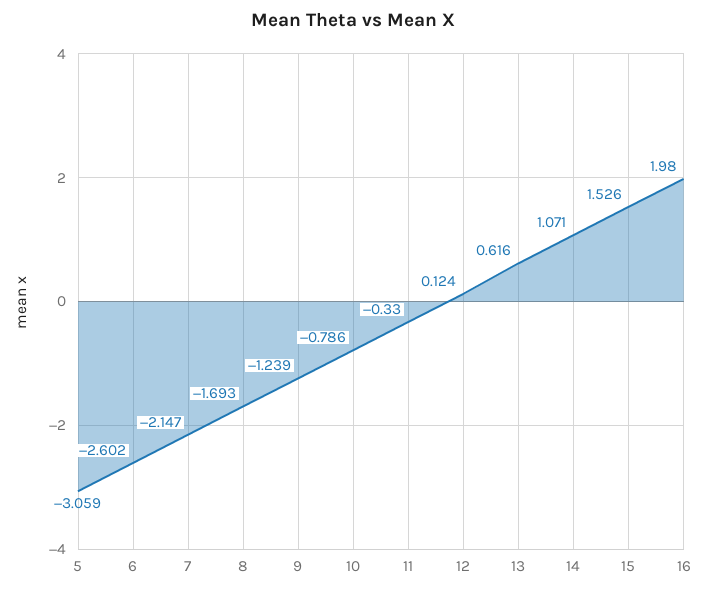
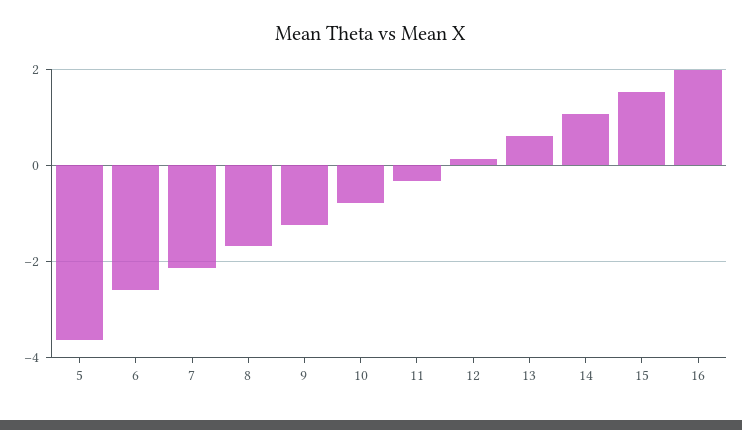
  {
-   "5": -3.059,
+   "5": -3.6,
    "6": -2.602,
    "7": -2.147,
    "8": -1.693,
    "9": -1.239,
    "10": -0.786,
    "11": -0.33,
    "12": 0.124,
    "13": 0.616,
    "14": 1.071,
    "15": 1.526,
    "16": 1.98
  }

